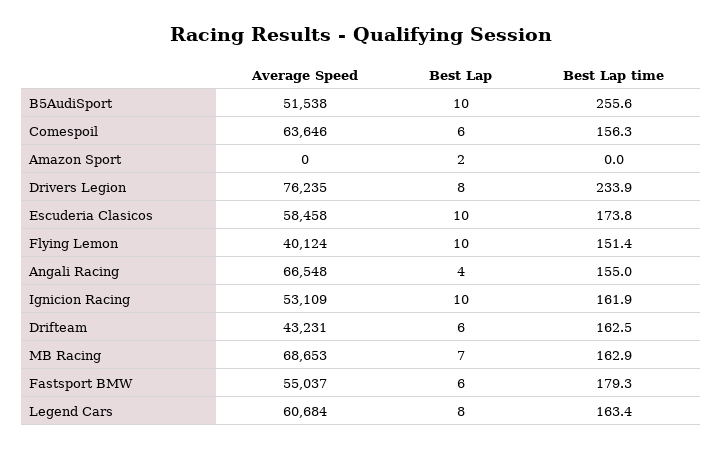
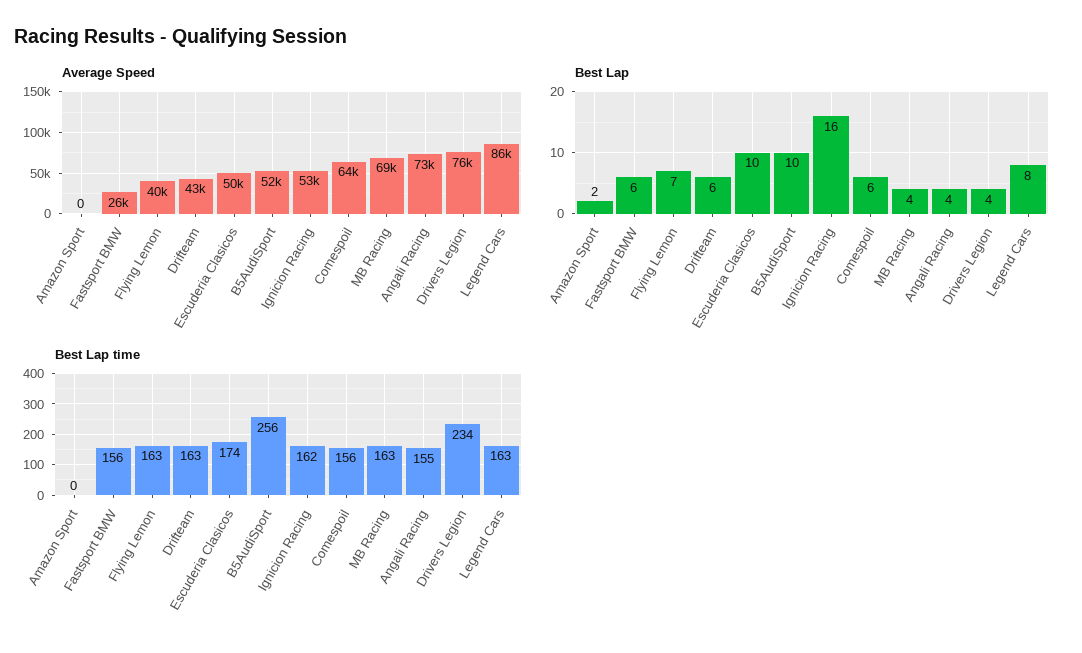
  {
    "Average Speed": {
      "B5AudiSport": 51538,
      "Comespoil": 63646,
      "Amazon Sport": 0,
      "Drivers Legion": 76235,
-     "Escuderia Clasicos": 58458,
+     "Escuderia Clasicos": 50000,
      "Flying Lemon": 40124,
-     "Angali Racing": 66548,
+     "Angali Racing": 73000,
      "Ignicion Racing": 53109,
      "Drifteam": 43231,
      "MB Racing": 68653,
-     "Fastsport BMW": 55037,
+     "Fastsport BMW": 26000,
-     "Legend Cars": 60684
+     "Legend Cars": 86000
    },
    "Best Lap": {
      "B5AudiSport": 10,
      "Comespoil": 6,
      "Amazon Sport": 2,
-     "Drivers Legion": 8,
+     "Drivers Legion": 4,
      "Escuderia Clasicos": 10,
-     "Flying Lemon": 10,
+     "Flying Lemon": 7,
      "Angali Racing": 4,
-     "Ignicion Racing": 10,
+     "Ignicion Racing": 16,
      "Drifteam": 6,
-     "MB Racing": 7,
+     "MB Racing": 4,
      "Fastsport BMW": 6,
      "Legend Cars": 8
    },
    "Best Lap time": {
      "B5AudiSport": 255.6,
      "Comespoil": 156.3,
      "Amazon Sport": 0,
      "Drivers Legion": 233.9,
      "Escuderia Clasicos": 173.8,
-     "Flying Lemon": 151.4,
+     "Flying Lemon": 163,
      "Angali Racing": 155,
      "Ignicion Racing": 161.9,
      "Drifteam": 162.5,
      "MB Racing": 162.9,
-     "Fastsport BMW": 179.3,
+     "Fastsport BMW": 156,
      "Legend Cars": 163.4
    }
  }

